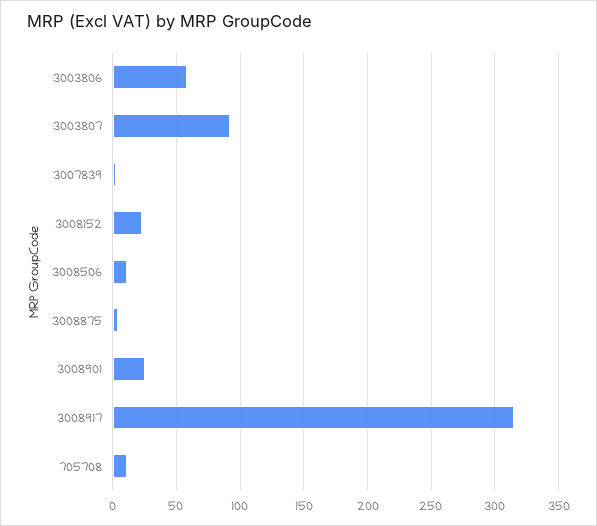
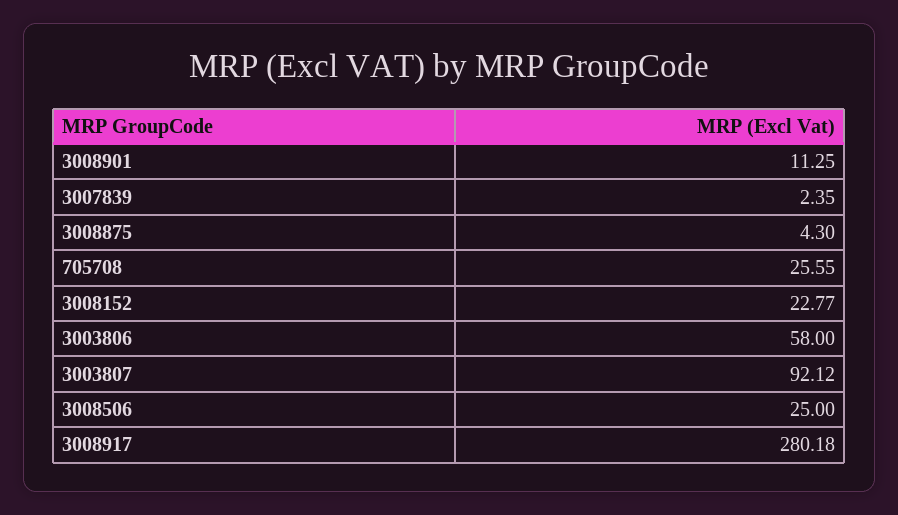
  {
    "3003806": 58,
    "3003807": 92.12,
    "3007839": 2.35,
    "3008152": 22.77,
-   "3008506": 10,
+   "3008506": 25,
    "3008875": 4.3,
-   "3008901": 25,
+   "3008901": 11.25,
-   "3008917": 315,
+   "3008917": 280.18,
-   "705708": 10
+   "705708": 25.55
  }

